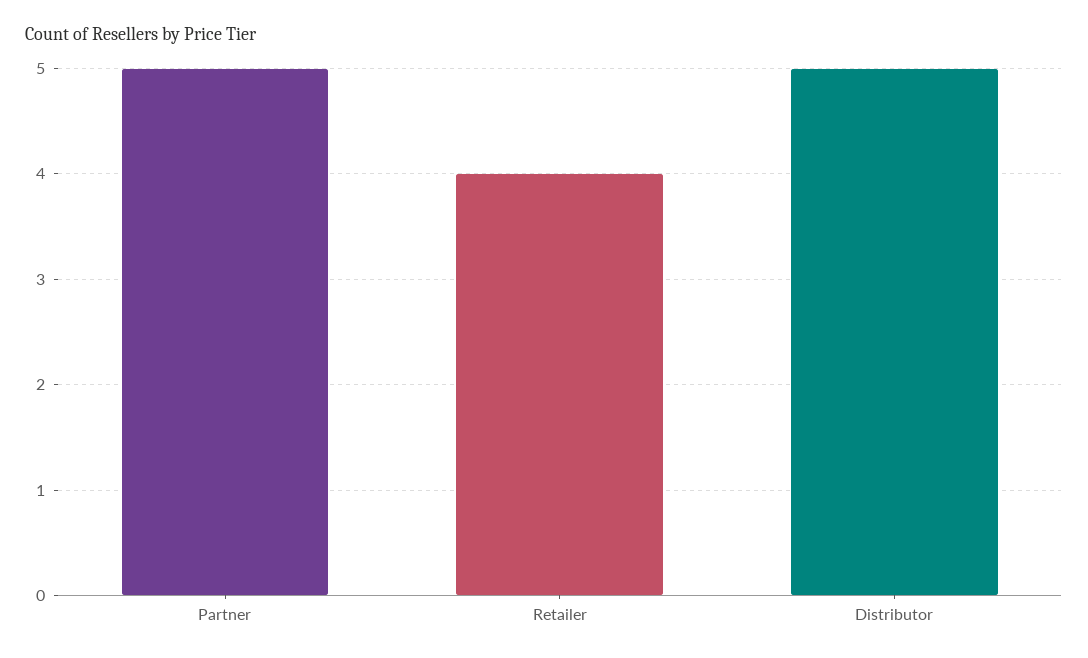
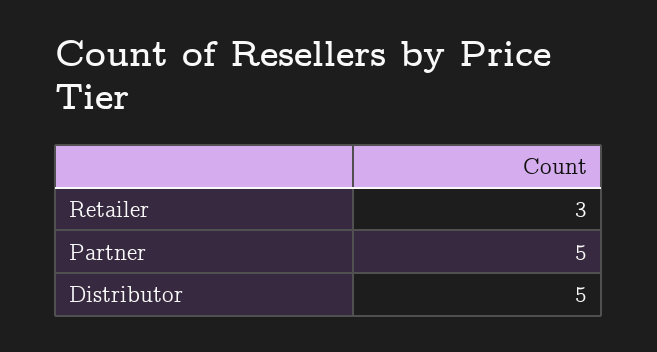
  {
    "Partner": 5,
-   "Retailer": 4,
+   "Retailer": 3,
    "Distributor": 5
  }

